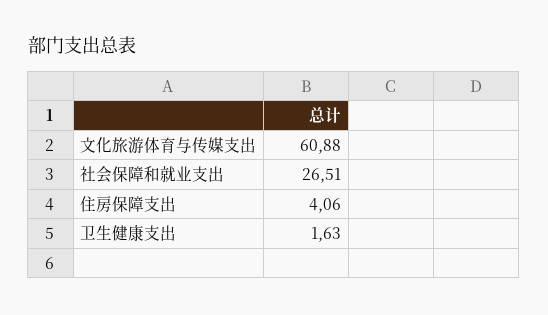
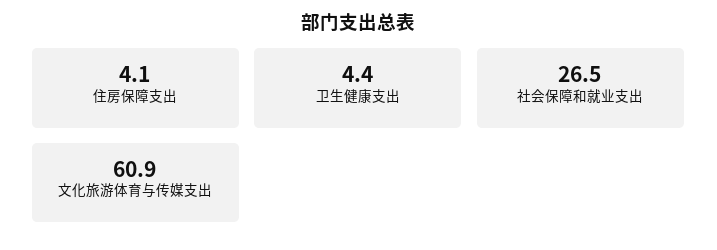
  {
    "文化旅游体育与传媒支出": 60.88,
    "社会保障和就业支出": 26.51,
    "住房保障支出": 4.06,
-   "卫生健康支出": 1.63
+   "卫生健康支出": 4.4
  }

